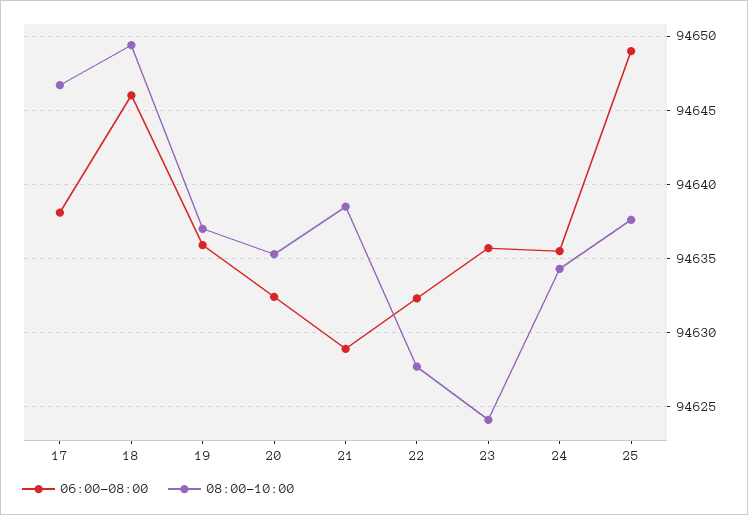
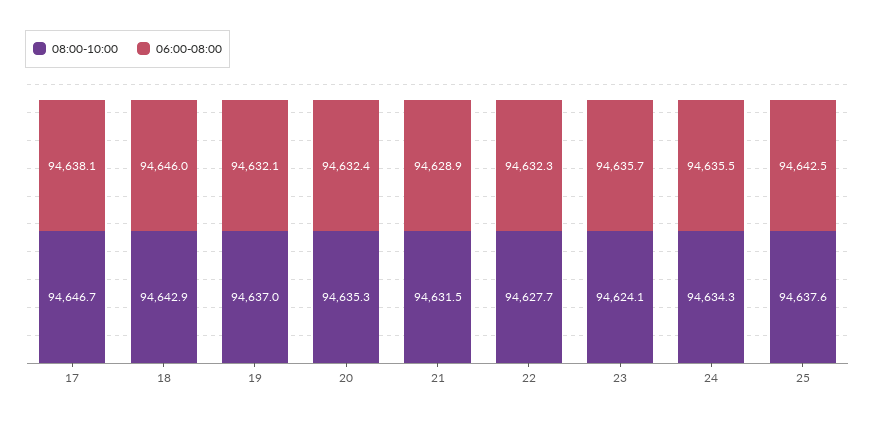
  {
    "06:00-08:00": {
      "17": 94638.1,
      "18": 94646,
-     "19": 94636,
+     "19": 94632.1,
      "20": 94632.4,
      "21": 94628.9,
      "22": 94632.3,
      "23": 94635.7,
      "24": 94635.5,
-     "25": 94649
+     "25": 94642.5
    },
    "08:00-10:00": {
      "17": 94646.7,
-     "18": 94649.5,
+     "18": 94642.9,
      "19": 94637,
      "20": 94635.3,
-     "21": 94638.5,
+     "21": 94631.5,
      "22": 94627.7,
      "23": 94624.1,
      "24": 94634.3,
      "25": 94637.6
    }
  }

